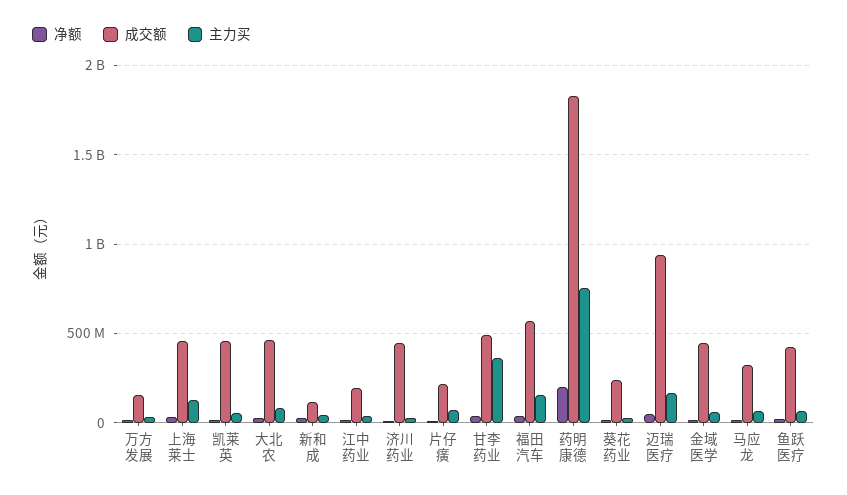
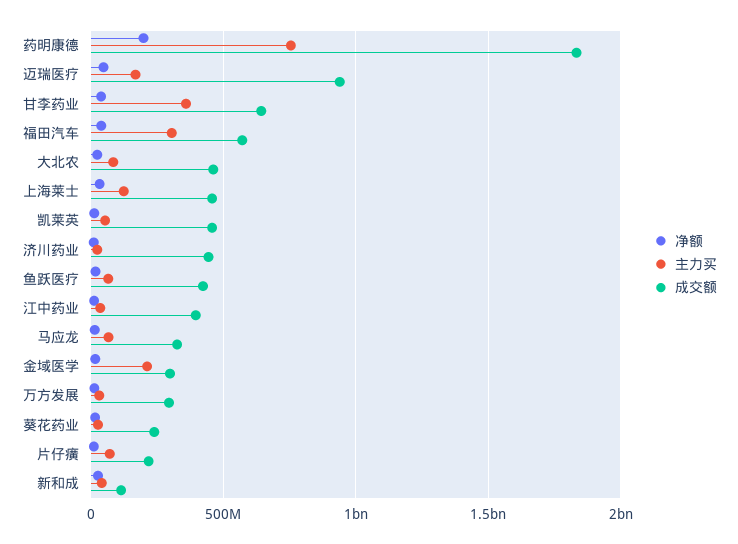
  {
    "净额": {
      "万方发展": 0,
      "上海莱士": 50000000,
      "凯莱英": 0,
      "大北农": 0,
      "新和成": 50000000,
      "江中药业": 0,
      "济川药业": 0,
      "片仔癀": 0,
      "甘李药业": 50000000,
      "福田汽车": 50000000,
      "药明康德": 200000000,
      "葵花药业": 0,
      "迈瑞医疗": 50000000,
      "金域医学": 0,
      "马应龙": 0,
      "鱼跃医疗": 0
    },
    "成交额": {
-     "万方发展": 150000000,
+     "万方发展": 300000000,
      "上海莱士": 450000000,
      "凯莱英": 450000000,
      "大北农": 450000000,
      "新和成": 100000000,
-     "江中药业": 200000000,
+     "江中药业": 400000000,
      "济川药业": 450000000,
      "片仔癀": 200000000,
-     "甘李药业": 500000000,
+     "甘李药业": 650000000,
      "福田汽车": 550000000,
      "药明康德": 1850000000,
      "葵花药业": 250000000,
      "迈瑞医疗": 950000000,
-     "金域医学": 450000000,
+     "金域医学": 300000000,
      "马应龙": 350000000,
      "鱼跃医疗": 400000000
    },
    "主力买": {
      "万方发展": 50000000,
      "上海莱士": 100000000,
      "凯莱英": 50000000,
      "大北农": 100000000,
      "新和成": 50000000,
      "江中药业": 50000000,
      "济川药业": 0,
      "片仔癀": 50000000,
      "甘李药业": 350000000,
-     "福田汽车": 150000000,
+     "福田汽车": 300000000,
      "药明康德": 750000000,
      "葵花药业": 50000000,
      "迈瑞医疗": 150000000,
-     "金域医学": 50000000,
+     "金域医学": 200000000,
      "马应龙": 50000000,
      "鱼跃医疗": 50000000
    }
  }

